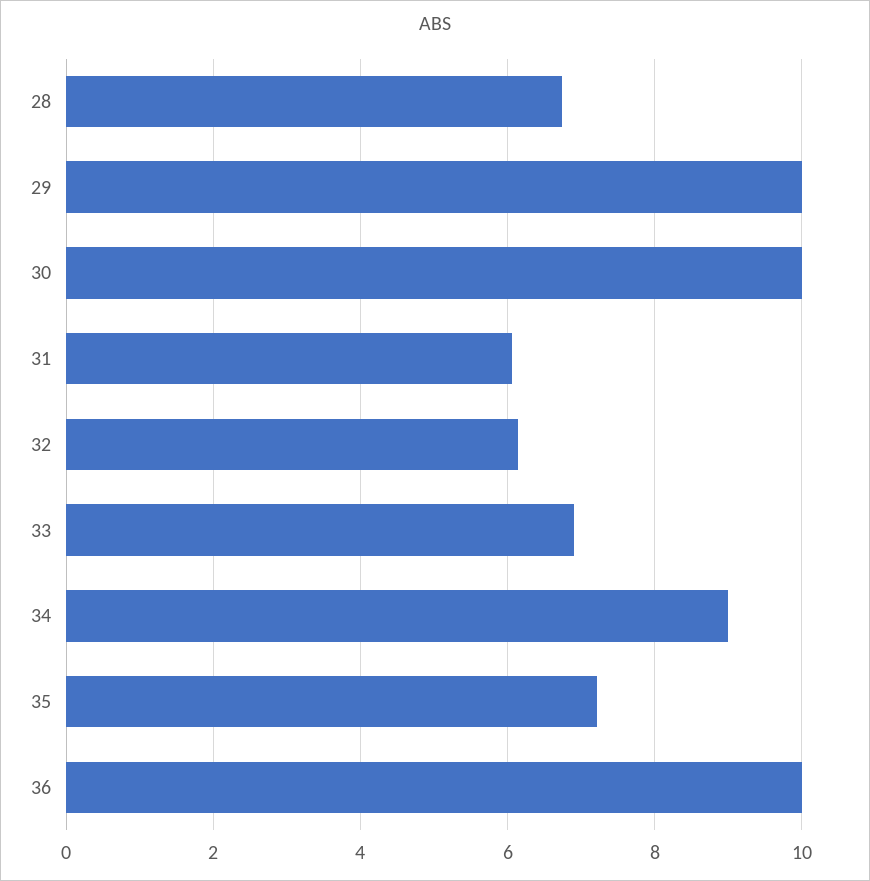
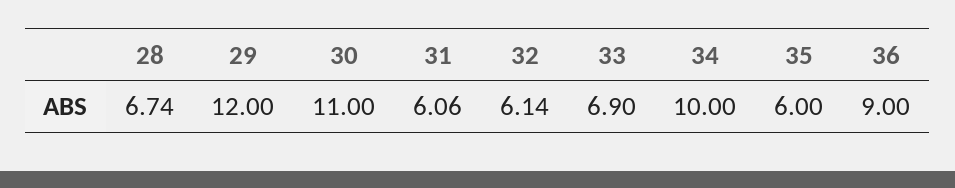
  {
    "28": 6.74,
-   "29": 10,
+   "29": 12,
-   "30": 10,
+   "30": 11,
    "31": 6.06,
    "32": 6.14,
    "33": 6.9,
-   "34": 9,
+   "34": 10,
-   "35": 7.2,
+   "35": 6,
-   "36": 10
+   "36": 9
  }

